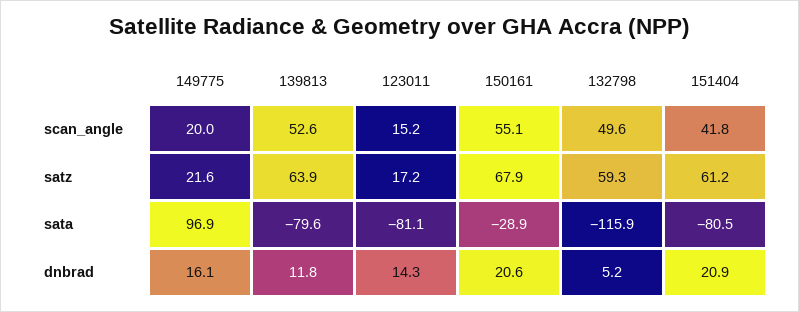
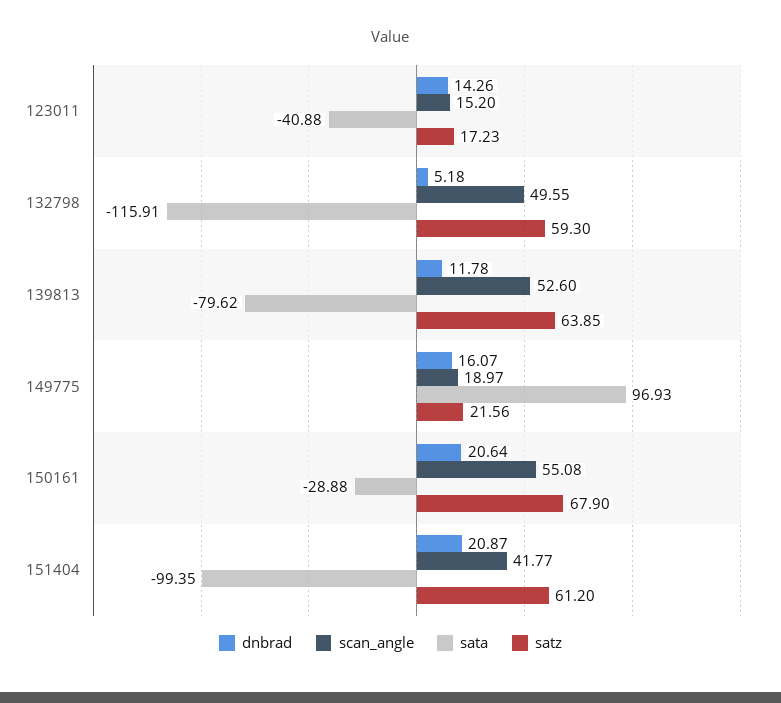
  {
    "scan_angle": {
-     "149775": 20,
+     "149775": 18.97,
      "139813": 52.6,
      "123011": 15.2,
      "150161": 55.08,
      "132798": 49.55,
      "151404": 41.77
    },
    "satz": {
      "149775": 21.56,
      "139813": 63.85,
      "123011": 17.23,
      "150161": 67.9,
      "132798": 59.3,
      "151404": 61.2
    },
    "sata": {
      "149775": 96.93,
      "139813": -79.62,
-     "123011": -81.1,
+     "123011": -40.88,
      "150161": -28.88,
      "132798": -115.91,
-     "151404": -80.5
+     "151404": -99.35
    },
    "dnbrad": {
      "149775": 16.07,
      "139813": 11.78,
      "123011": 14.26,
      "150161": 20.64,
      "132798": 5.18,
      "151404": 20.87
    }
  }

